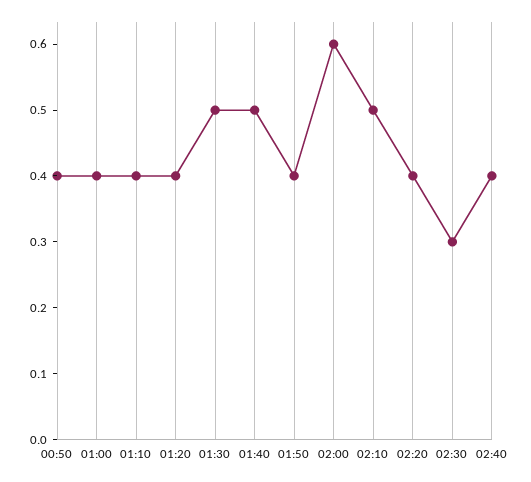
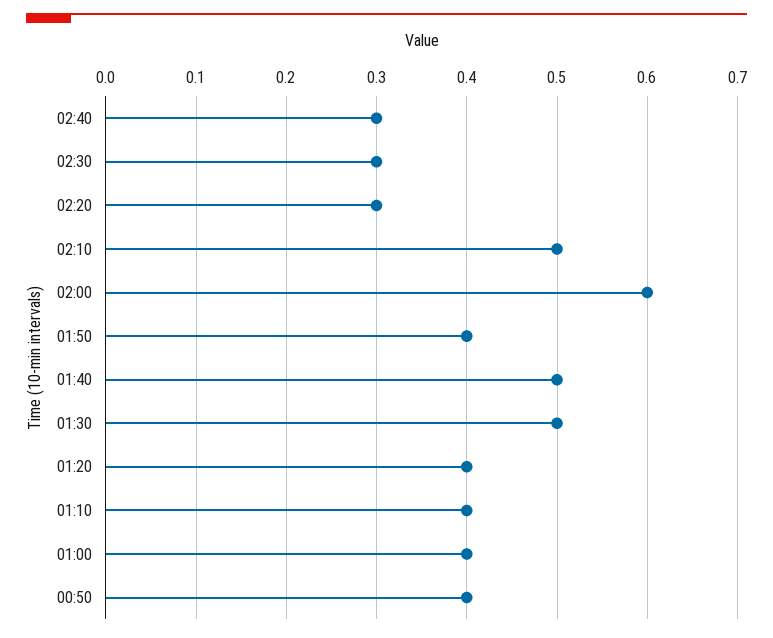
  {
    "00:50": 0.4,
    "01:00": 0.4,
    "01:10": 0.4,
    "01:20": 0.4,
    "01:30": 0.5,
    "01:40": 0.5,
    "01:50": 0.4,
    "02:00": 0.6,
    "02:10": 0.5,
-   "02:20": 0.4,
+   "02:20": 0.3,
    "02:30": 0.3,
-   "02:40": 0.4
+   "02:40": 0.3
  }

